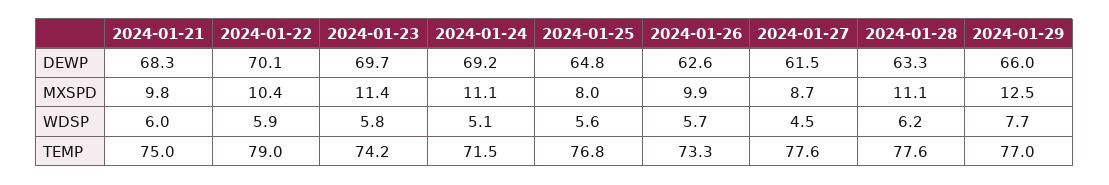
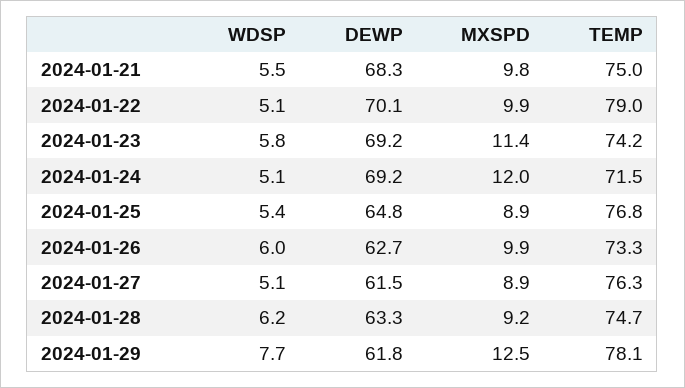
  {
    "2024-01-21": {
      "DEWP": 68.3,
      "MXSPD": 9.8,
-     "WDSP": 6,
+     "WDSP": 5.5,
      "TEMP": 75
    },
    "2024-01-22": {
      "DEWP": 70.1,
-     "MXSPD": 10.4,
+     "MXSPD": 9.9,
-     "WDSP": 5.9,
+     "WDSP": 5.1,
      "TEMP": 79
    },
    "2024-01-23": {
-     "DEWP": 69.7,
+     "DEWP": 69.2,
      "MXSPD": 11.4,
      "WDSP": 5.8,
      "TEMP": 74.2
    },
    "2024-01-24": {
      "DEWP": 69.2,
-     "MXSPD": 11.1,
+     "MXSPD": 12,
      "WDSP": 5.1,
      "TEMP": 71.5
    },
    "2024-01-25": {
      "DEWP": 64.8,
-     "MXSPD": 8,
+     "MXSPD": 8.9,
-     "WDSP": 5.6,
+     "WDSP": 5.4,
      "TEMP": 76.8
    },
    "2024-01-26": {
-     "DEWP": 62.6,
+     "DEWP": 62.7,
      "MXSPD": 9.9,
-     "WDSP": 5.7,
+     "WDSP": 6,
      "TEMP": 73.3
    },
    "2024-01-27": {
      "DEWP": 61.5,
-     "MXSPD": 8.7,
+     "MXSPD": 8.9,
-     "WDSP": 4.5,
+     "WDSP": 5.1,
-     "TEMP": 77.6
+     "TEMP": 76.3
    },
    "2024-01-28": {
      "DEWP": 63.3,
-     "MXSPD": 11.1,
+     "MXSPD": 9.2,
      "WDSP": 6.2,
-     "TEMP": 77.6
+     "TEMP": 74.7
    },
    "2024-01-29": {
-     "DEWP": 66,
+     "DEWP": 61.8,
      "MXSPD": 12.5,
      "WDSP": 7.7,
-     "TEMP": 77
+     "TEMP": 78.1
    }
  }

